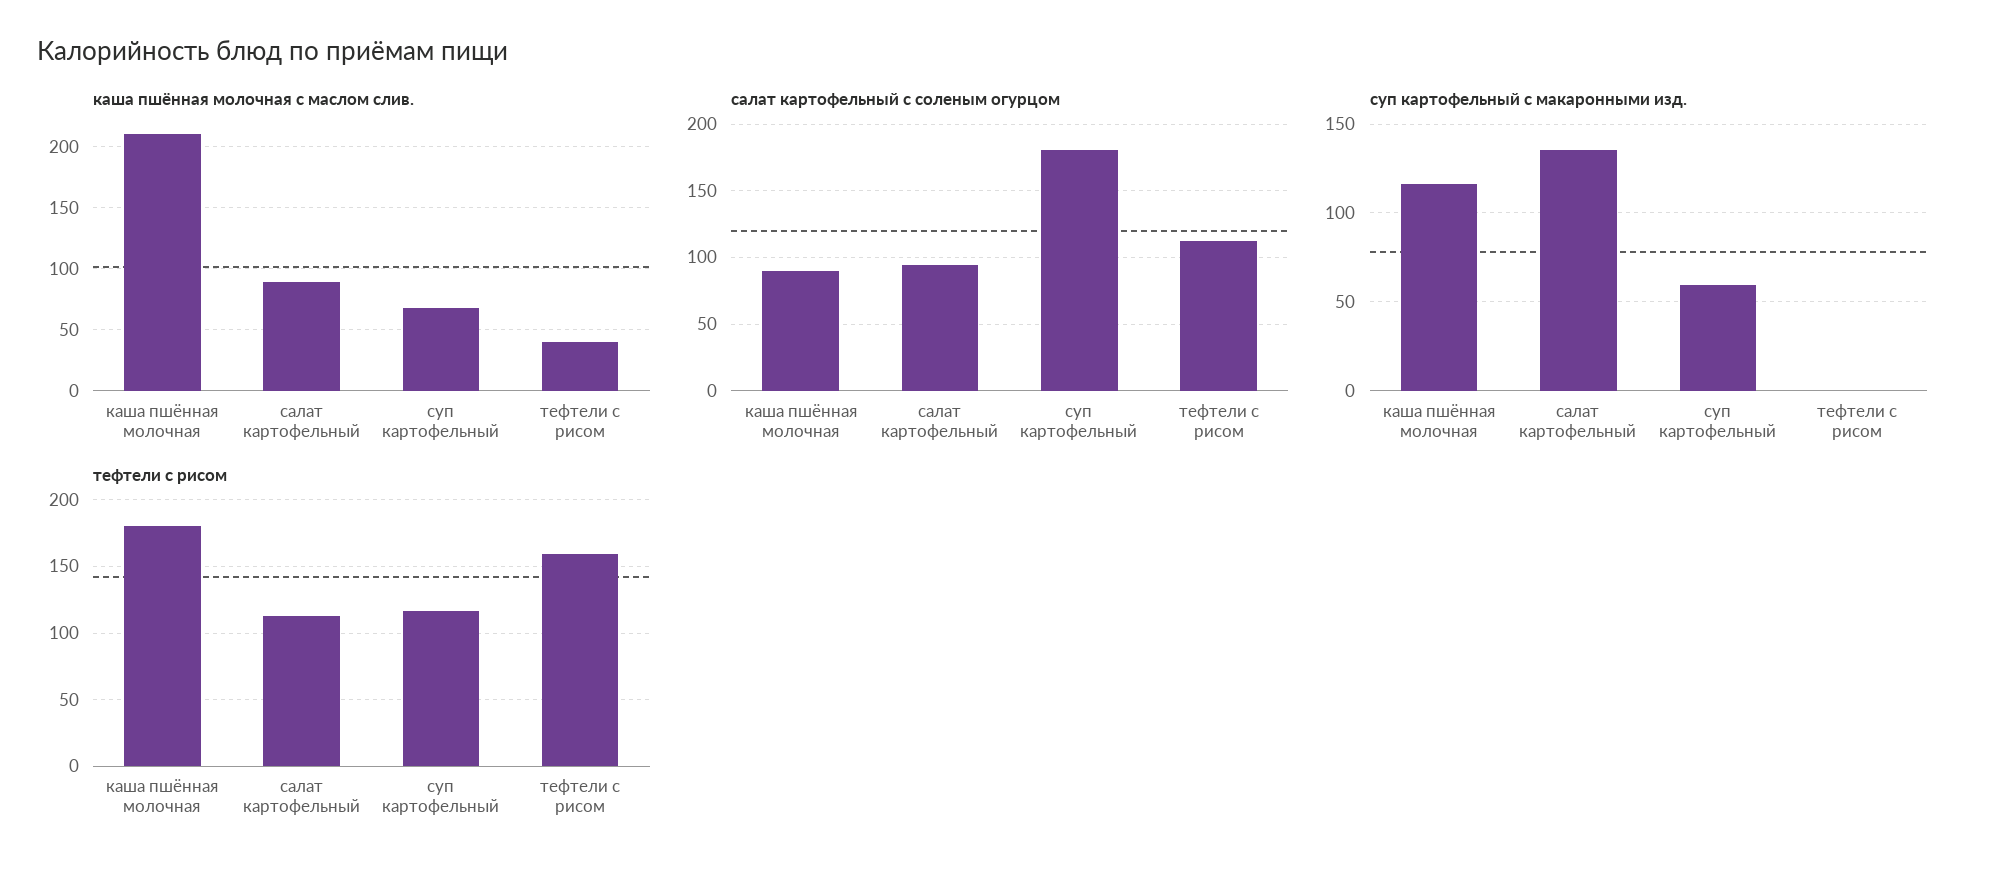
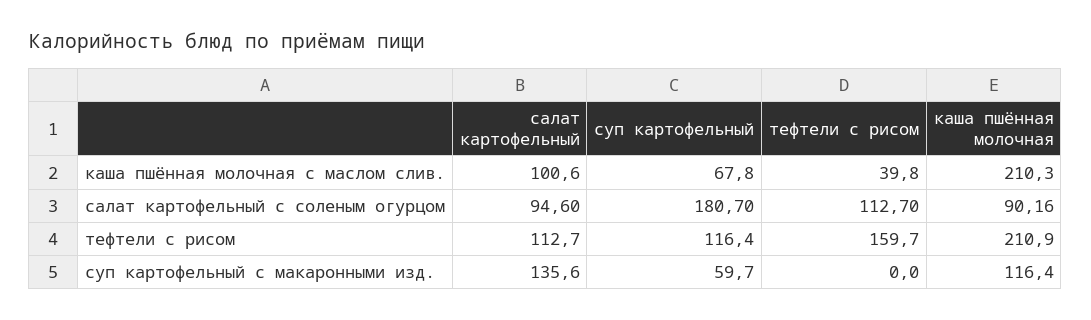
  {
    "каша пшённая молочная с маслом слив.": {
      "каша пшённая молочная": 210.3,
-     "салат картофельный": 90,
+     "салат картофельный": 100.6,
      "суп картофельный": 67.8,
      "тефтели с рисом": 39.8
    },
    "салат картофельный с соленым огурцом": {
      "каша пшённая молочная": 90.16,
      "салат картофельный": 94.6,
      "суп картофельный": 180.7,
      "тефтели с рисом": 112.7
    },
    "суп картофельный с макаронными изд.": {
      "каша пшённая молочная": 116.4,
      "салат картофельный": 135.6,
      "суп картофельный": 59.7,
      "тефтели с рисом": 0
    },
    "тефтели с рисом": {
-     "каша пшённая молочная": 180,
+     "каша пшённая молочная": 210.9,
      "салат картофельный": 112.7,
      "суп картофельный": 116.4,
      "тефтели с рисом": 159.7
    }
  }

